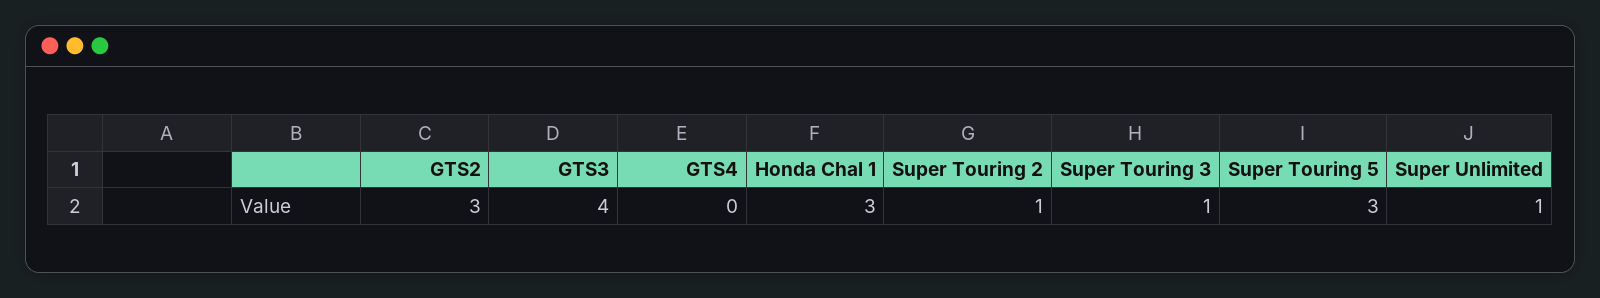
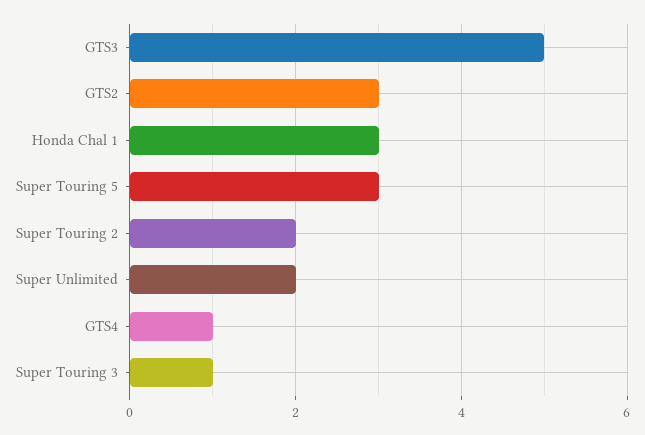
  {
    "GTS2": 3,
-   "GTS3": 4,
+   "GTS3": 5,
-   "GTS4": 0,
+   "GTS4": 1,
    "Honda Chal 1": 3,
-   "Super Touring 2": 1,
+   "Super Touring 2": 2,
    "Super Touring 3": 1,
    "Super Touring 5": 3,
-   "Super Unlimited": 1
+   "Super Unlimited": 2
  }

